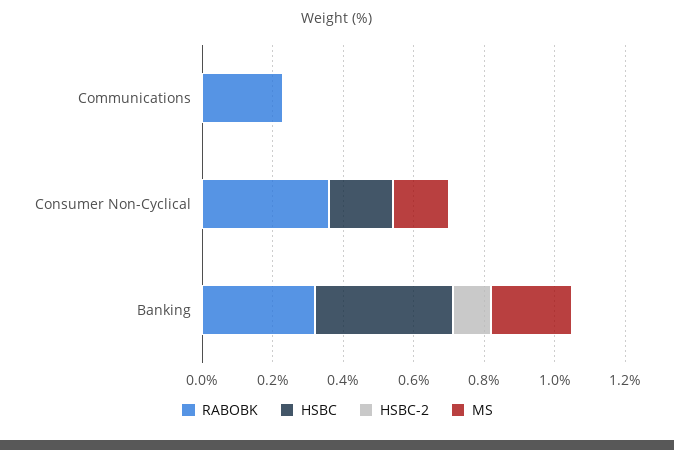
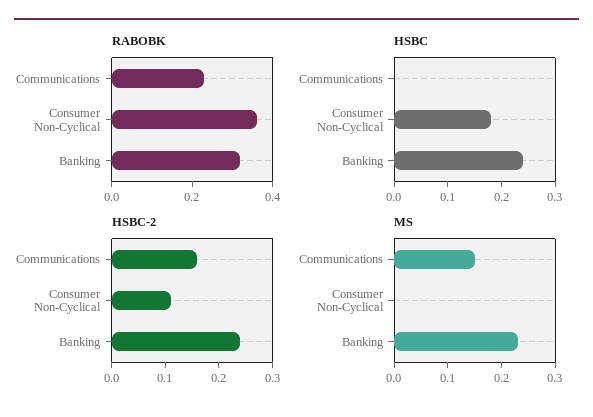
  {
    "RABOBK": {
      "Communications": 0.25,
      "Consumer Non-Cyclical": 0.35,
      "Banking": 0.3
    },
    "HSBC": {
      "Communications": 0,
      "Consumer Non-Cyclical": 0.2,
-     "Banking": 0.4
+     "Banking": 0.25
    },
    "HSBC-2": {
-     "Communications": 0,
+     "Communications": 0.15,
-     "Consumer Non-Cyclical": 0,
+     "Consumer Non-Cyclical": 0.1,
-     "Banking": 0.1
+     "Banking": 0.25
    },
    "MS": {
-     "Communications": 0,
+     "Communications": 0.15,
-     "Consumer Non-Cyclical": 0.15,
+     "Consumer Non-Cyclical": 0,
      "Banking": 0.25
    }
  }

